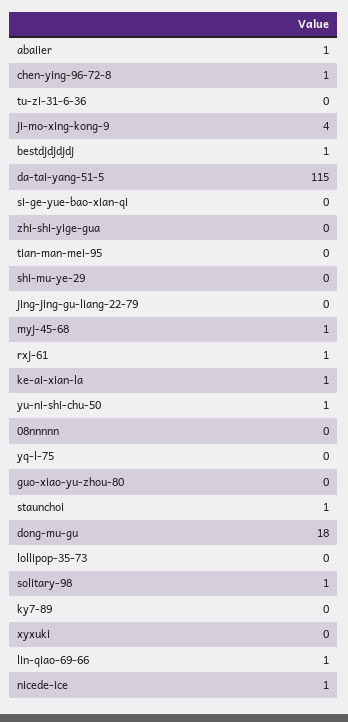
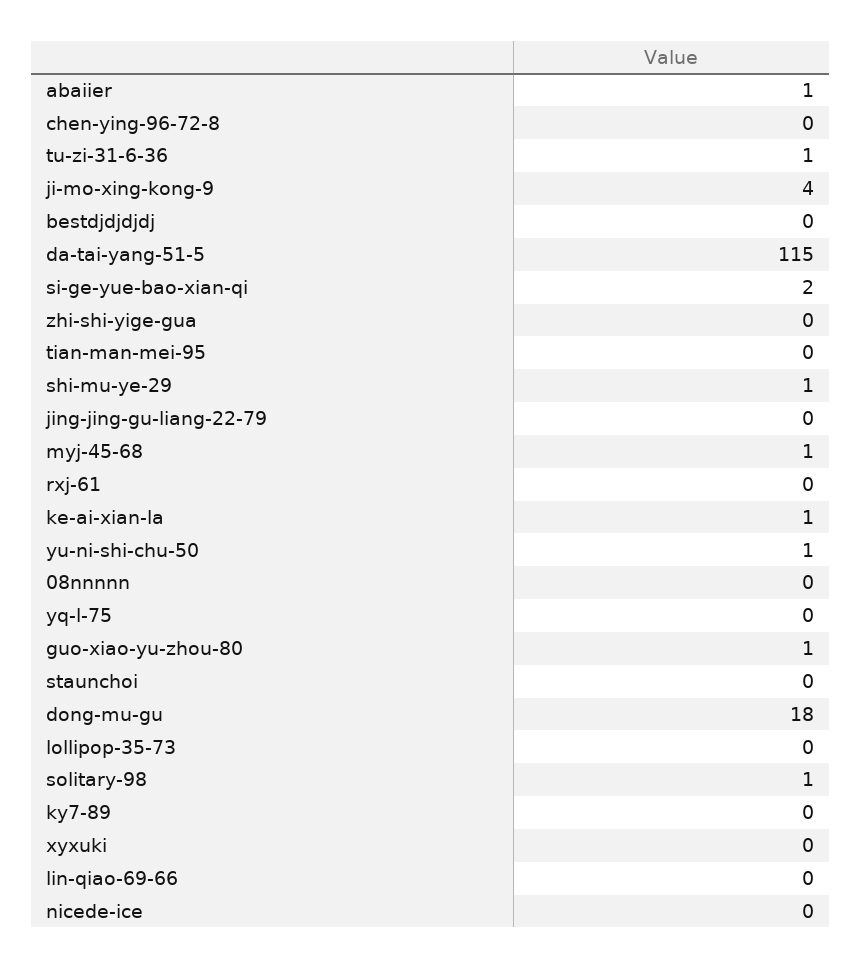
  {
    "abaiier": 1,
-   "chen-ying-96-72-8": 1,
+   "chen-ying-96-72-8": 0,
-   "tu-zi-31-6-36": 0,
+   "tu-zi-31-6-36": 1,
    "ji-mo-xing-kong-9": 4,
-   "bestdjdjdjdj": 1,
+   "bestdjdjdjdj": 0,
    "da-tai-yang-51-5": 115,
-   "si-ge-yue-bao-xian-qi": 0,
+   "si-ge-yue-bao-xian-qi": 2,
    "zhi-shi-yige-gua": 0,
    "tian-man-mei-95": 0,
-   "shi-mu-ye-29": 0,
+   "shi-mu-ye-29": 1,
    "jing-jing-gu-liang-22-79": 0,
    "myj-45-68": 1,
-   "rxj-61": 1,
+   "rxj-61": 0,
    "ke-ai-xian-la": 1,
    "yu-ni-shi-chu-50": 1,
    "08nnnnn": 0,
    "yq-l-75": 0,
-   "guo-xiao-yu-zhou-80": 0,
+   "guo-xiao-yu-zhou-80": 1,
-   "staunchoi": 1,
+   "staunchoi": 0,
    "dong-mu-gu": 18,
    "lollipop-35-73": 0,
    "solitary-98": 1,
    "ky7-89": 0,
    "xyxuki": 0,
-   "lin-qiao-69-66": 1,
+   "lin-qiao-69-66": 0,
-   "nicede-ice": 1
+   "nicede-ice": 0
  }

